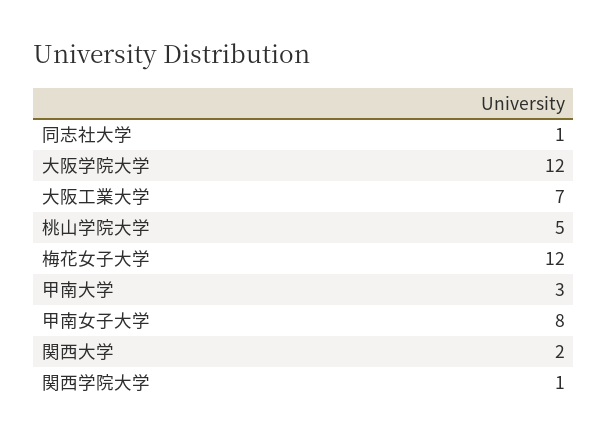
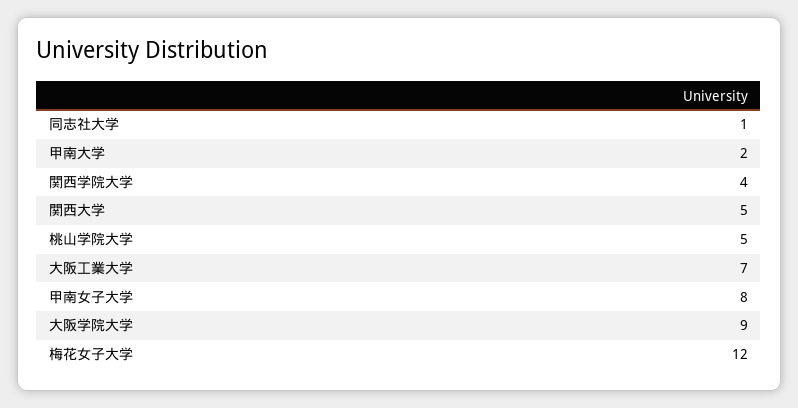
  {
    "同志社大学": 1,
-   "大阪学院大学": 12,
+   "大阪学院大学": 9,
    "大阪工業大学": 7,
    "桃山学院大学": 5,
    "梅花女子大学": 12,
-   "甲南大学": 3,
+   "甲南大学": 2,
    "甲南女子大学": 8,
-   "関西大学": 2,
+   "関西大学": 5,
-   "関西学院大学": 1
+   "関西学院大学": 4
  }

